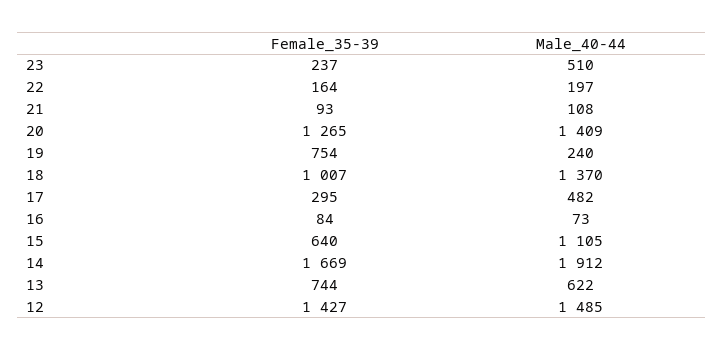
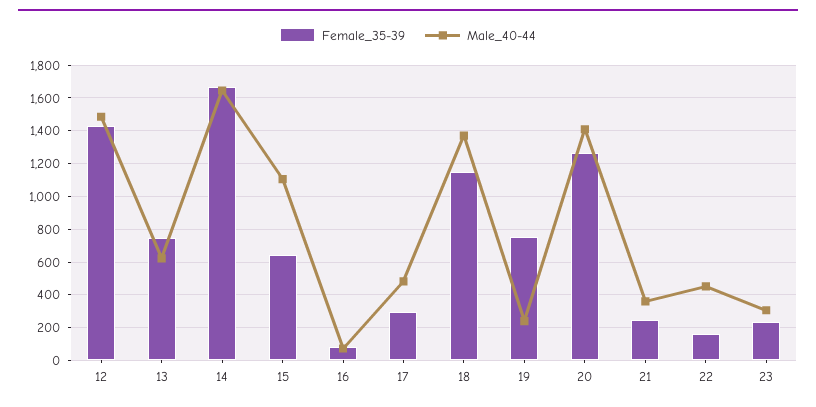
  {
    "Female_35-39": {
      "23": 237,
      "22": 164,
-     "21": 93,
+     "21": 250,
      "20": 1265,
      "19": 754,
-     "18": 1007,
+     "18": 1150,
      "17": 295,
      "16": 84,
      "15": 640,
      "14": 1669,
      "13": 744,
      "12": 1427
    },
    "Male_40-44": {
-     "23": 510,
+     "23": 300,
-     "22": 197,
+     "22": 450,
-     "21": 108,
+     "21": 350,
      "20": 1409,
      "19": 240,
      "18": 1370,
      "17": 482,
      "16": 73,
      "15": 1105,
-     "14": 1912,
+     "14": 1650,
      "13": 622,
      "12": 1485
    }
  }

